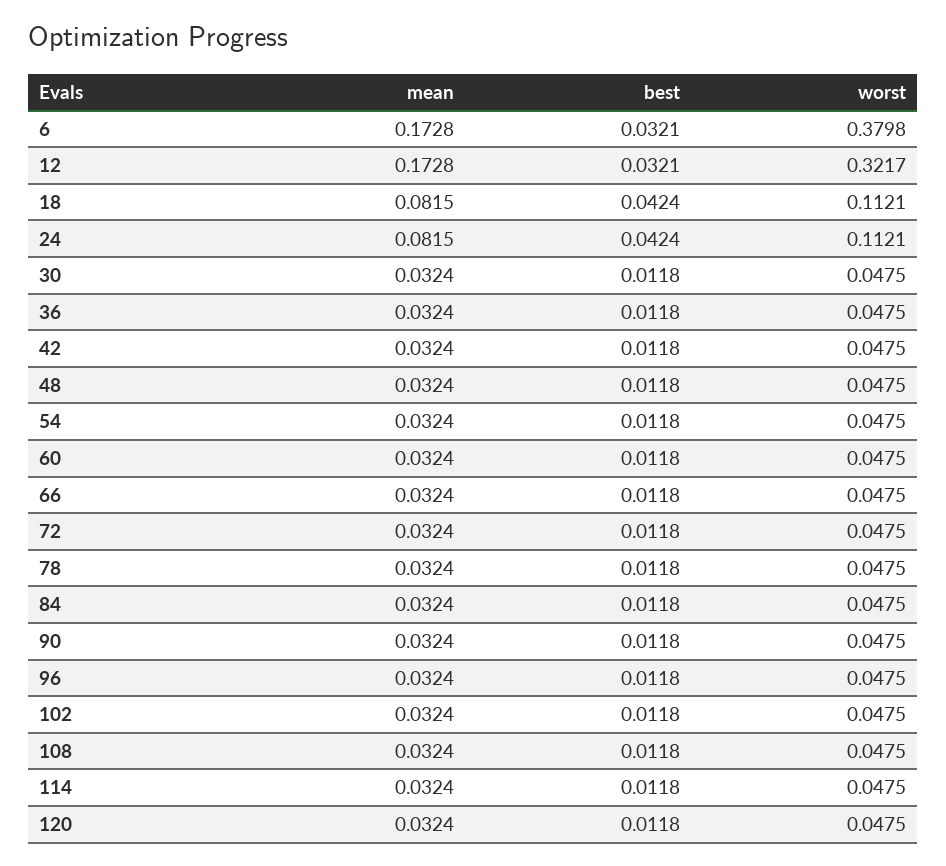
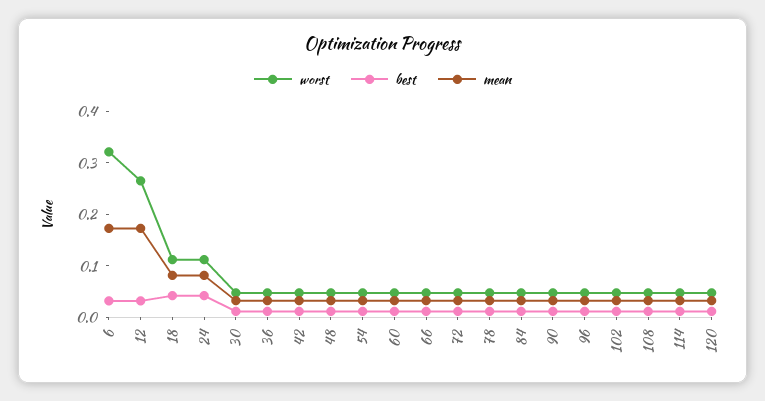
  {
    "mean": {
      "6": 0.1728,
      "12": 0.1728,
      "18": 0.0815,
      "24": 0.0815,
      "30": 0.0324,
      "36": 0.0324,
      "42": 0.0324,
      "48": 0.0324,
      "54": 0.0324,
      "60": 0.0324,
      "66": 0.0324,
      "72": 0.0324,
      "78": 0.0324,
      "84": 0.0324,
      "90": 0.0324,
      "96": 0.0324,
      "102": 0.0324,
      "108": 0.0324,
      "114": 0.0324,
      "120": 0.0324
    },
    "best": {
      "6": 0.0321,
      "12": 0.0321,
      "18": 0.0424,
      "24": 0.0424,
      "30": 0.0118,
      "36": 0.0118,
      "42": 0.0118,
      "48": 0.0118,
      "54": 0.0118,
      "60": 0.0118,
      "66": 0.0118,
      "72": 0.0118,
      "78": 0.0118,
      "84": 0.0118,
      "90": 0.0118,
      "96": 0.0118,
      "102": 0.0118,
      "108": 0.0118,
      "114": 0.0118,
      "120": 0.0118
    },
    "worst": {
-     "6": 0.3798,
+     "6": 0.32,
-     "12": 0.3217,
+     "12": 0.26,
      "18": 0.1121,
      "24": 0.1121,
      "30": 0.0475,
      "36": 0.0475,
      "42": 0.0475,
      "48": 0.0475,
      "54": 0.0475,
      "60": 0.0475,
      "66": 0.0475,
      "72": 0.0475,
      "78": 0.0475,
      "84": 0.0475,
      "90": 0.0475,
      "96": 0.0475,
      "102": 0.0475,
      "108": 0.0475,
      "114": 0.0475,
      "120": 0.0475
    }
  }

